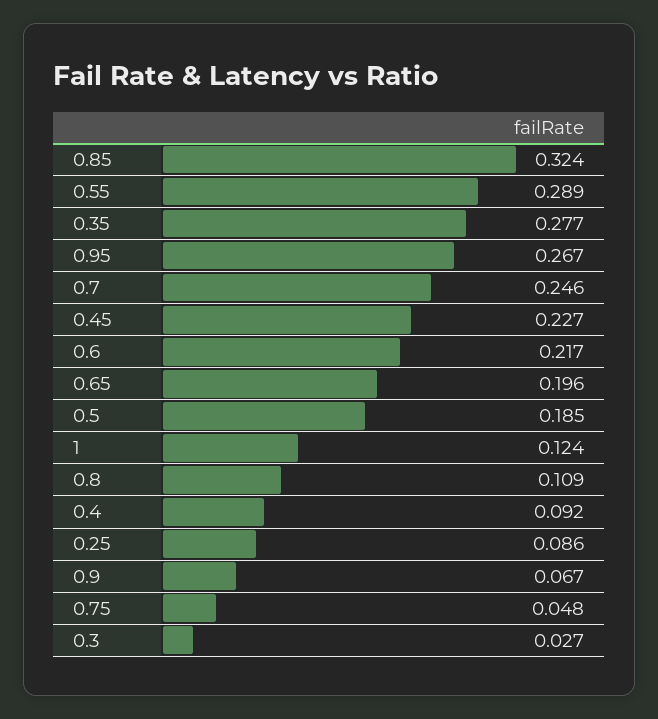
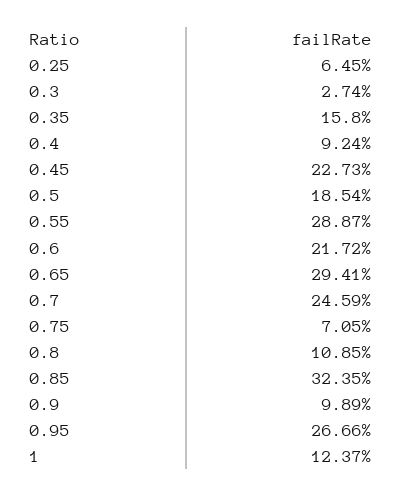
  {
    "0.85": 0.3235,
    "0.55": 0.2887,
-   "0.35": 0.277,
+   "0.35": 0.158,
    "0.95": 0.2666,
    "0.7": 0.2459,
    "0.45": 0.2273,
    "0.6": 0.2172,
-   "0.65": 0.196,
+   "0.65": 0.2941,
    "0.5": 0.1854,
    "1": 0.1237,
    "0.8": 0.1085,
    "0.4": 0.0924,
-   "0.25": 0.086,
+   "0.25": 0.0645,
-   "0.9": 0.067,
+   "0.9": 0.0989,
-   "0.75": 0.048,
+   "0.75": 0.0705,
    "0.3": 0.0274
  }

